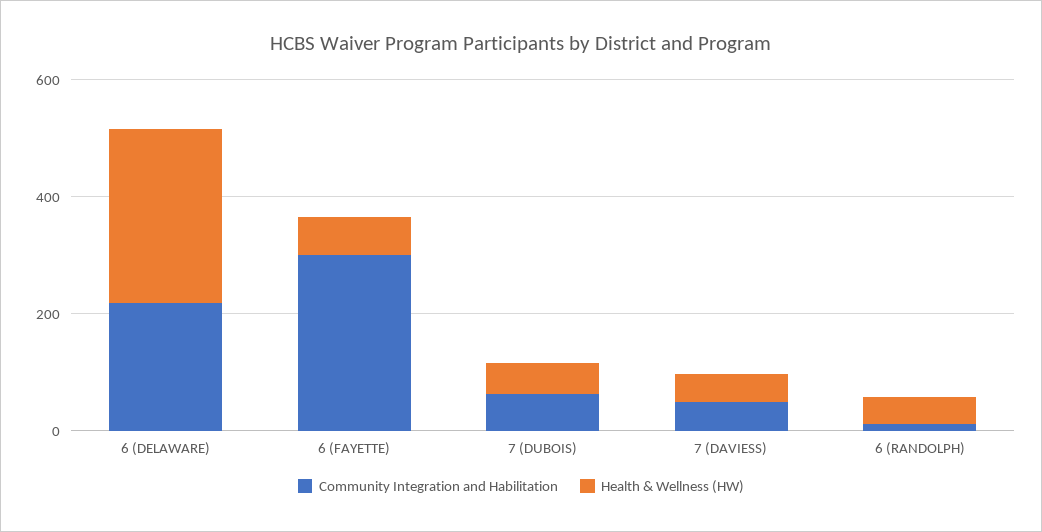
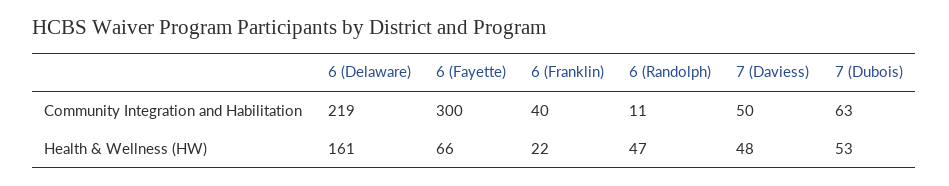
  {
    "Community Integration and Habilitation": {
      "6 (DELAWARE)": 219,
      "6 (FAYETTE)": 300,
      "7 (DUBOIS)": 63,
      "7 (DAVIESS)": 50,
-     "6 (RANDOLPH)": 11
+     "6 (RANDOLPH)": 11,
+     "6 (Franklin)": 40
    },
    "Health & Wellness (HW)": {
-     "6 (DELAWARE)": 300,
+     "6 (DELAWARE)": 161,
      "6 (FAYETTE)": 66,
      "7 (DUBOIS)": 53,
      "7 (DAVIESS)": 48,
-     "6 (RANDOLPH)": 47
+     "6 (RANDOLPH)": 47,
+     "6 (Franklin)": 22
    }
  }

